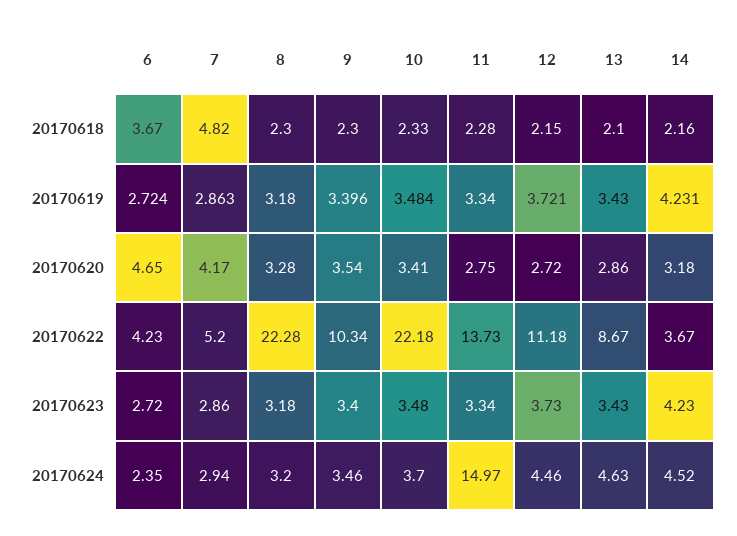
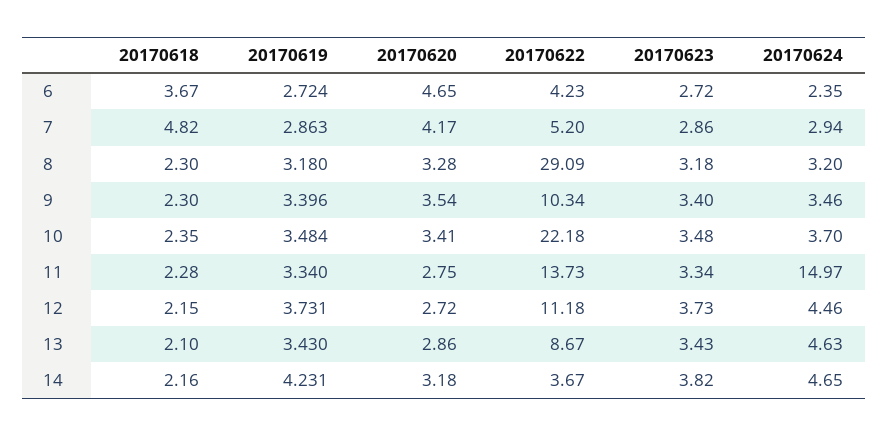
  {
    "6": {
      "20170618": 3.67,
      "20170619": 2.724,
      "20170620": 4.65,
      "20170622": 4.23,
      "20170623": 2.72,
      "20170624": 2.35
    },
    "7": {
      "20170618": 4.82,
      "20170619": 2.863,
      "20170620": 4.17,
      "20170622": 5.2,
      "20170623": 2.86,
      "20170624": 2.94
    },
    "8": {
      "20170618": 2.3,
      "20170619": 3.18,
      "20170620": 3.28,
-     "20170622": 22.28,
+     "20170622": 29.09,
      "20170623": 3.18,
      "20170624": 3.2
    },
    "9": {
      "20170618": 2.3,
      "20170619": 3.396,
      "20170620": 3.54,
      "20170622": 10.34,
      "20170623": 3.4,
      "20170624": 3.46
    },
    "10": {
-     "20170618": 2.33,
+     "20170618": 2.35,
      "20170619": 3.484,
      "20170620": 3.41,
      "20170622": 22.18,
      "20170623": 3.48,
      "20170624": 3.7
    },
    "11": {
      "20170618": 2.28,
      "20170619": 3.34,
      "20170620": 2.75,
      "20170622": 13.73,
      "20170623": 3.34,
      "20170624": 14.97
    },
    "12": {
      "20170618": 2.15,
-     "20170619": 3.721,
+     "20170619": 3.731,
      "20170620": 2.72,
      "20170622": 11.18,
      "20170623": 3.73,
      "20170624": 4.46
    },
    "13": {
      "20170618": 2.1,
      "20170619": 3.43,
      "20170620": 2.86,
      "20170622": 8.67,
      "20170623": 3.43,
      "20170624": 4.63
    },
    "14": {
      "20170618": 2.16,
      "20170619": 4.231,
      "20170620": 3.18,
      "20170622": 3.67,
-     "20170623": 4.23,
+     "20170623": 3.82,
-     "20170624": 4.52
+     "20170624": 4.65
    }
  }

